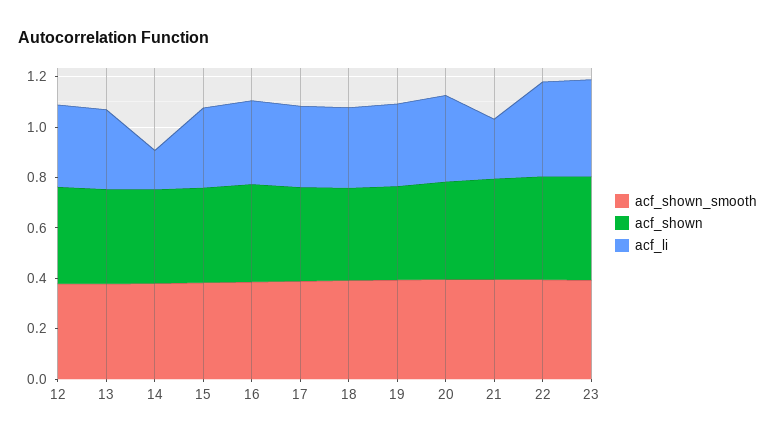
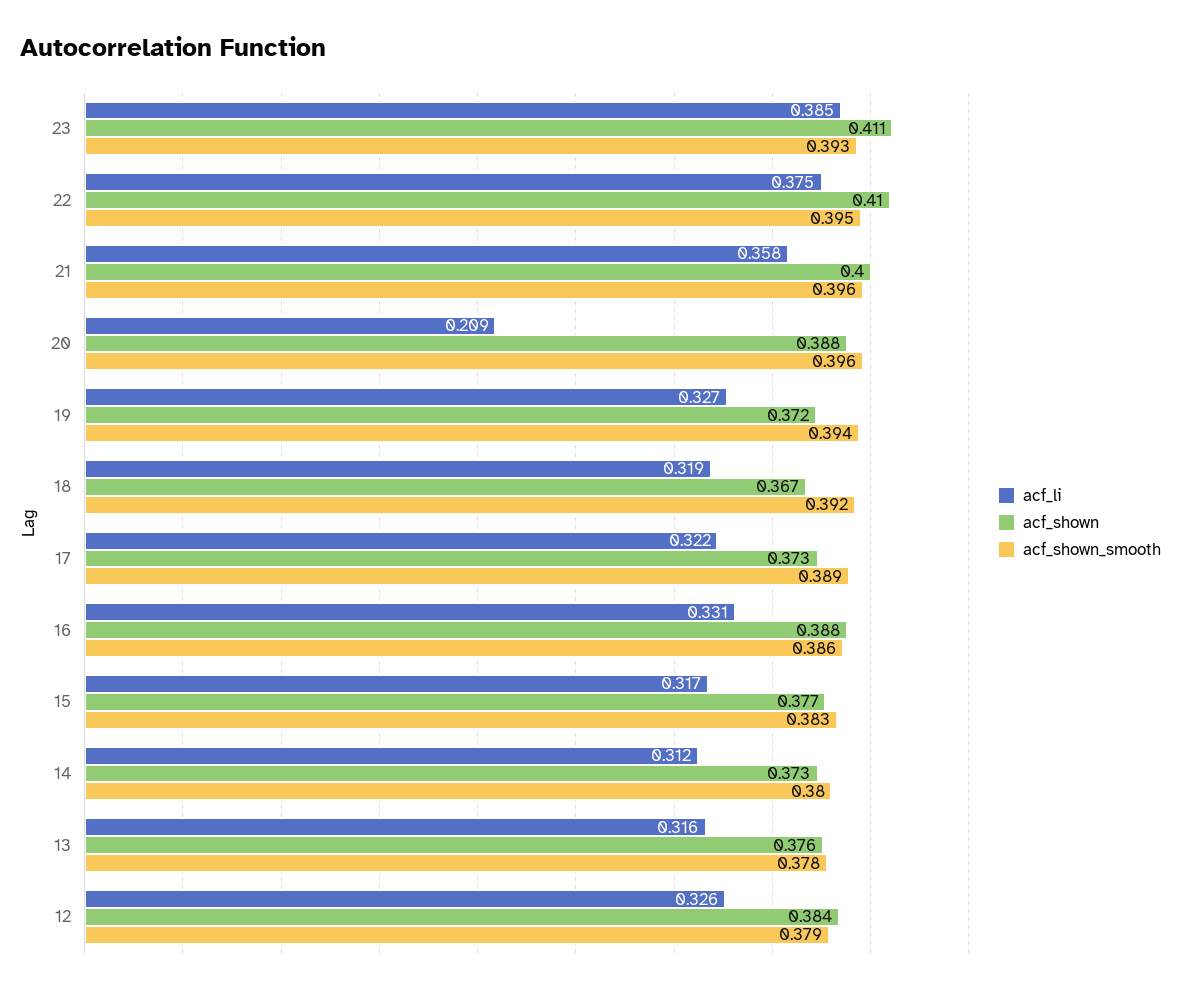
  {
    "acf_shown_smooth": {
      "12": 0.379,
      "13": 0.378,
      "14": 0.38,
      "15": 0.383,
      "16": 0.386,
      "17": 0.389,
      "18": 0.392,
      "19": 0.394,
      "20": 0.396,
      "21": 0.396,
      "22": 0.395,
      "23": 0.393
    },
    "acf_shown": {
      "12": 0.384,
      "13": 0.376,
      "14": 0.373,
      "15": 0.377,
      "16": 0.388,
      "17": 0.373,
      "18": 0.367,
      "19": 0.372,
      "20": 0.388,
      "21": 0.4,
      "22": 0.41,
      "23": 0.411
    },
    "acf_li": {
      "12": 0.326,
      "13": 0.316,
-     "14": 0.15,
+     "14": 0.312,
      "15": 0.317,
      "16": 0.331,
      "17": 0.322,
      "18": 0.319,
      "19": 0.327,
-     "20": 0.35,
+     "20": 0.209,
-     "21": 0.25,
+     "21": 0.358,
      "22": 0.375,
      "23": 0.385
    }
  }

